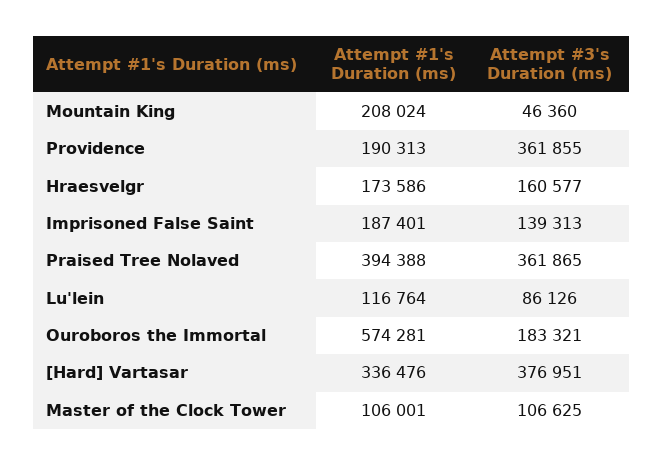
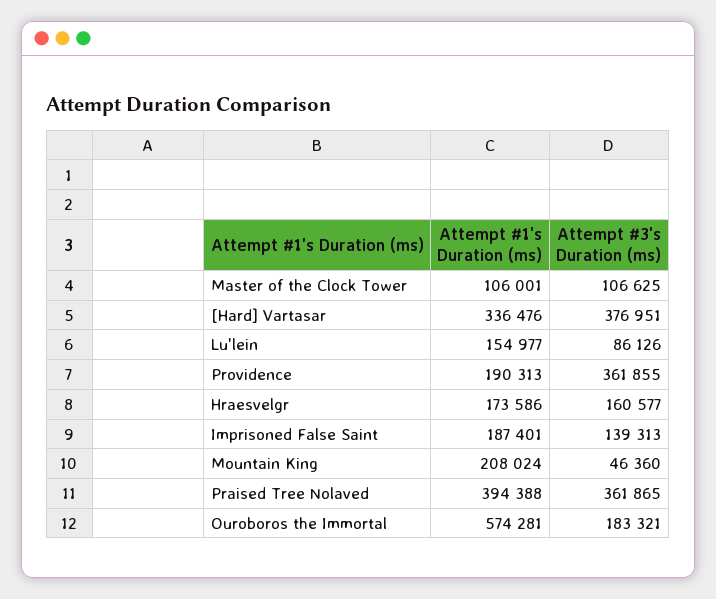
  {
    "Attempt #1's Duration (ms)": {
      "Mountain King": 208024,
      "Providence": 190313,
      "Hraesvelgr": 173586,
      "Imprisoned False Saint": 187401,
      "Praised Tree Nolaved": 394388,
-     "Lu'lein": 116764,
+     "Lu'lein": 154977,
      "Ouroboros the Immortal": 574281,
      "[Hard] Vartasar": 336476,
      "Master of the Clock Tower": 106001
    },
    "Attempt #3's Duration (ms)": {
      "Mountain King": 46360,
      "Providence": 361855,
      "Hraesvelgr": 160577,
      "Imprisoned False Saint": 139313,
      "Praised Tree Nolaved": 361865,
      "Lu'lein": 86126,
      "Ouroboros the Immortal": 183321,
      "[Hard] Vartasar": 376951,
      "Master of the Clock Tower": 106625
    }
  }

